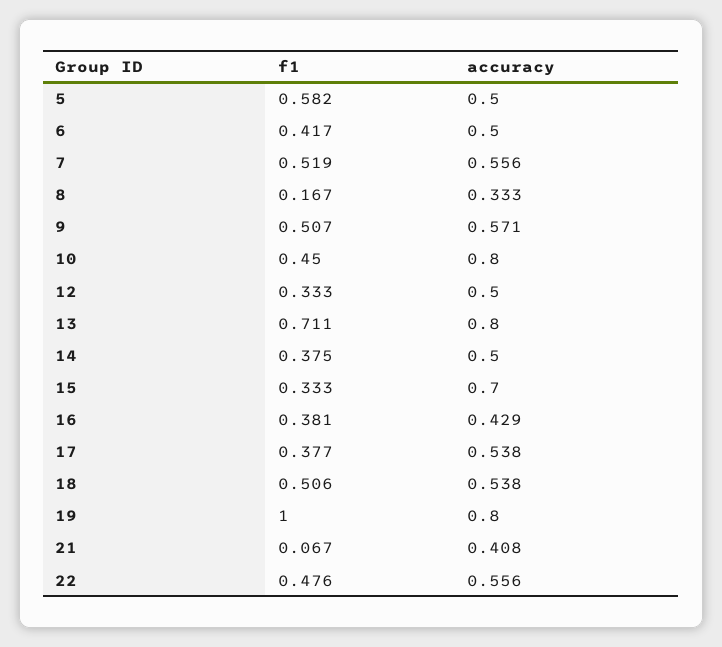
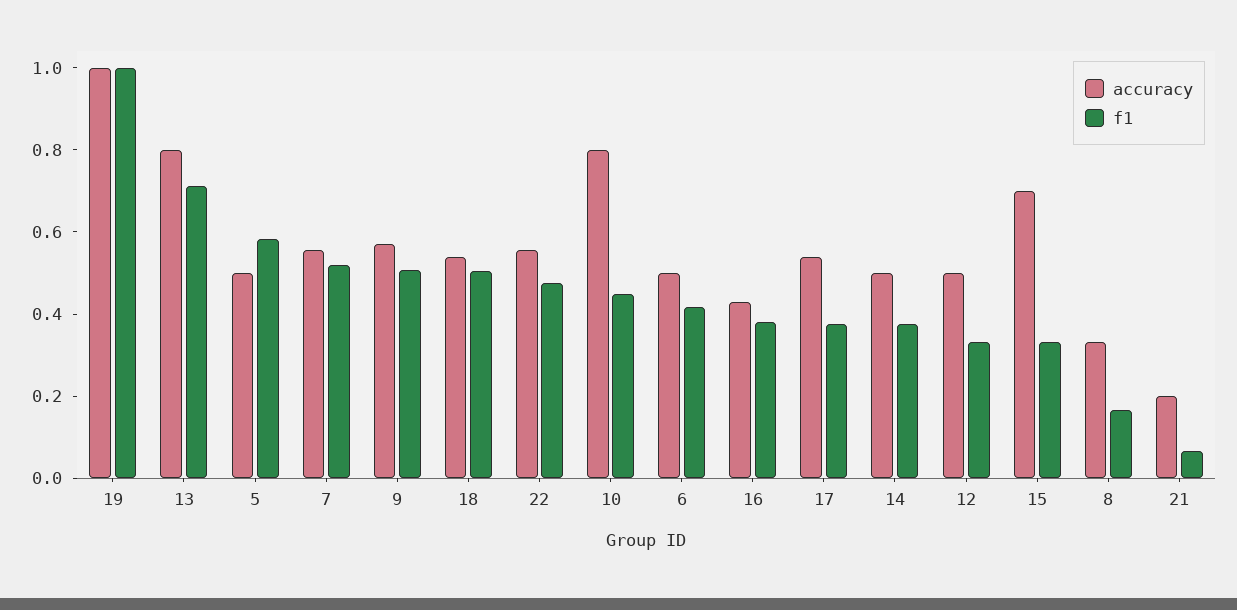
  {
    "f1": {
      "5": 0.582,
      "6": 0.417,
      "7": 0.519,
      "8": 0.167,
      "9": 0.507,
      "10": 0.45,
      "12": 0.333,
      "13": 0.711,
      "14": 0.375,
      "15": 0.333,
      "16": 0.381,
      "17": 0.377,
      "18": 0.506,
      "19": 1,
      "21": 0.067,
      "22": 0.476
    },
    "accuracy": {
      "5": 0.5,
      "6": 0.5,
      "7": 0.556,
      "8": 0.333,
      "9": 0.571,
      "10": 0.8,
      "12": 0.5,
      "13": 0.8,
      "14": 0.5,
      "15": 0.7,
      "16": 0.429,
      "17": 0.538,
      "18": 0.538,
-     "19": 0.8,
+     "19": 1,
-     "21": 0.408,
+     "21": 0.2,
      "22": 0.556
    }
  }

